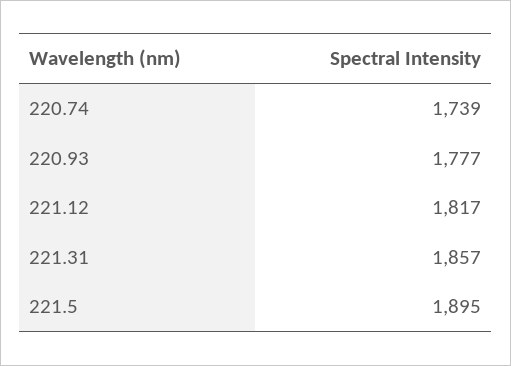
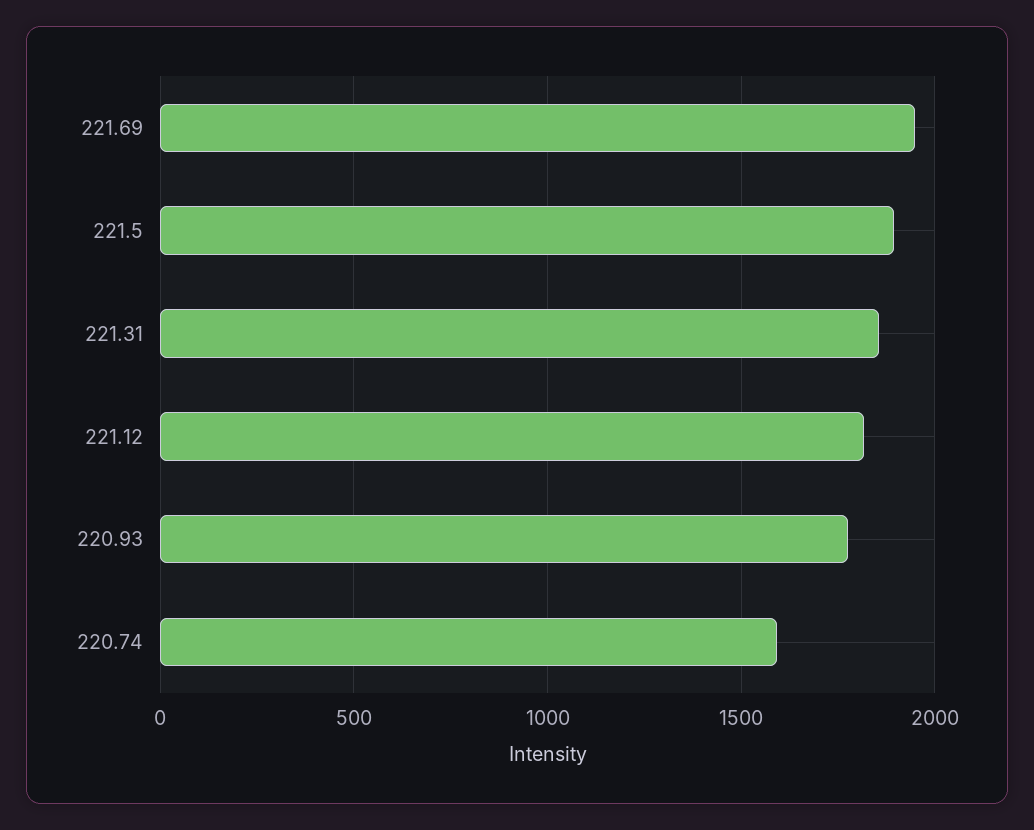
  {
-   "220.74": 1739,
+   "220.74": 1600,
    "220.93": 1777,
    "221.12": 1817,
    "221.31": 1857,
-   "221.5": 1895
+   "221.5": 1895,
+   "221.69": 1950
  }

